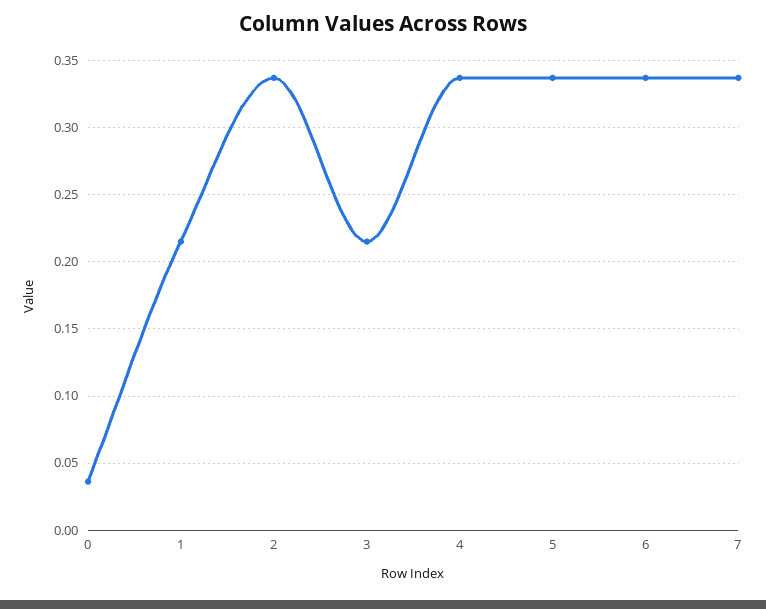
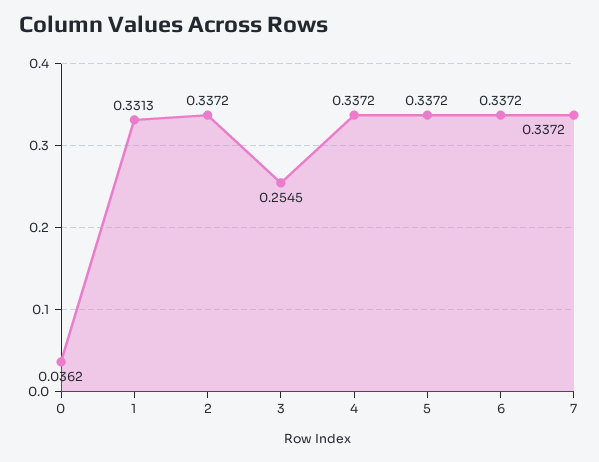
  {
    "0": 0.0362,
-   "1": 0.215,
+   "1": 0.3313,
    "2": 0.3372,
-   "3": 0.215,
+   "3": 0.2545,
    "4": 0.3372,
    "5": 0.3372,
    "6": 0.3372,
    "7": 0.3372
  }

